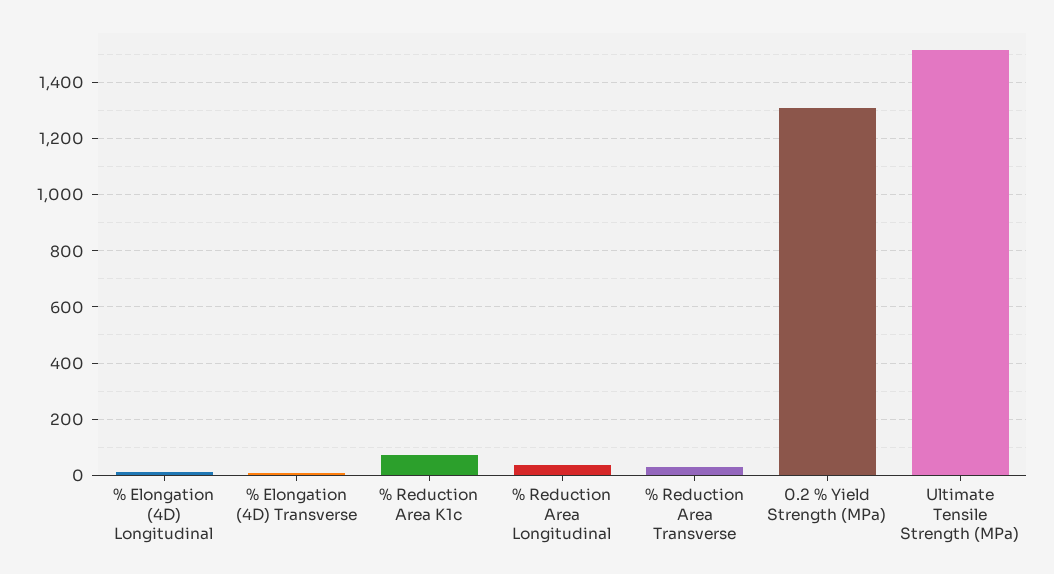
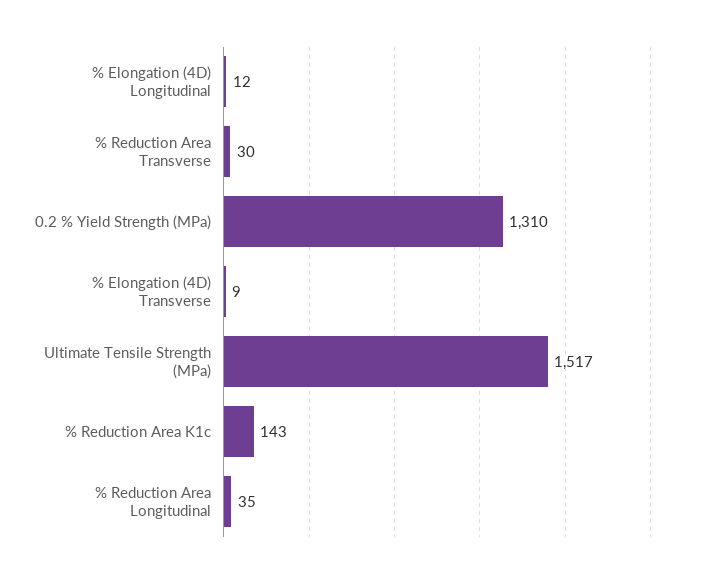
  {
    "% Elongation (4D) Longitudinal": 12,
    "% Elongation (4D) Transverse": 9,
-   "% Reduction Area K1c": 75,
+   "% Reduction Area K1c": 143,
    "% Reduction Area Longitudinal": 35,
    "% Reduction Area Transverse": 30,
    "0.2 % Yield Strength (MPa)": 1310,
    "Ultimate Tensile Strength (MPa)": 1517
  }

